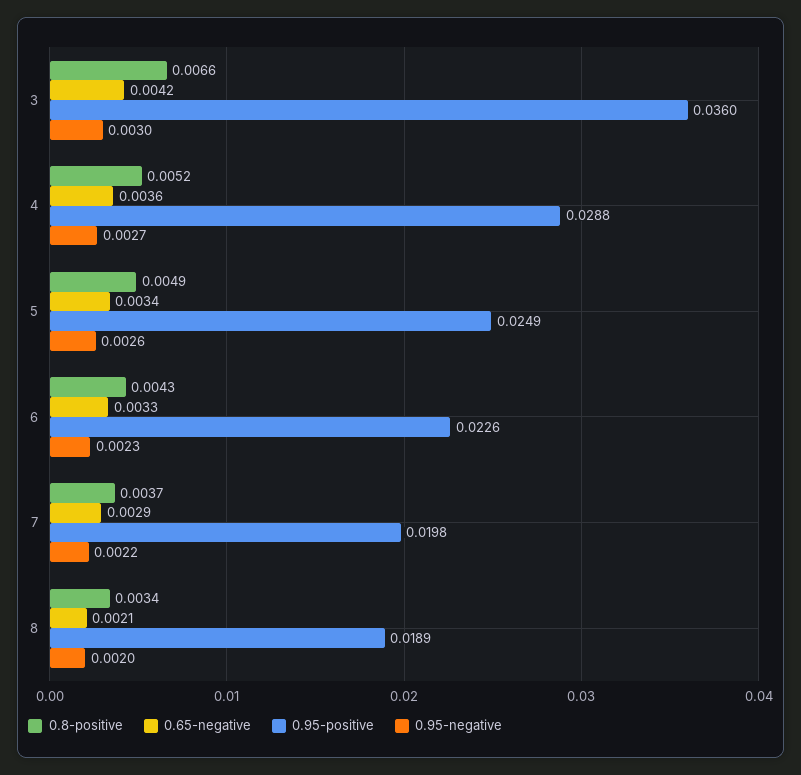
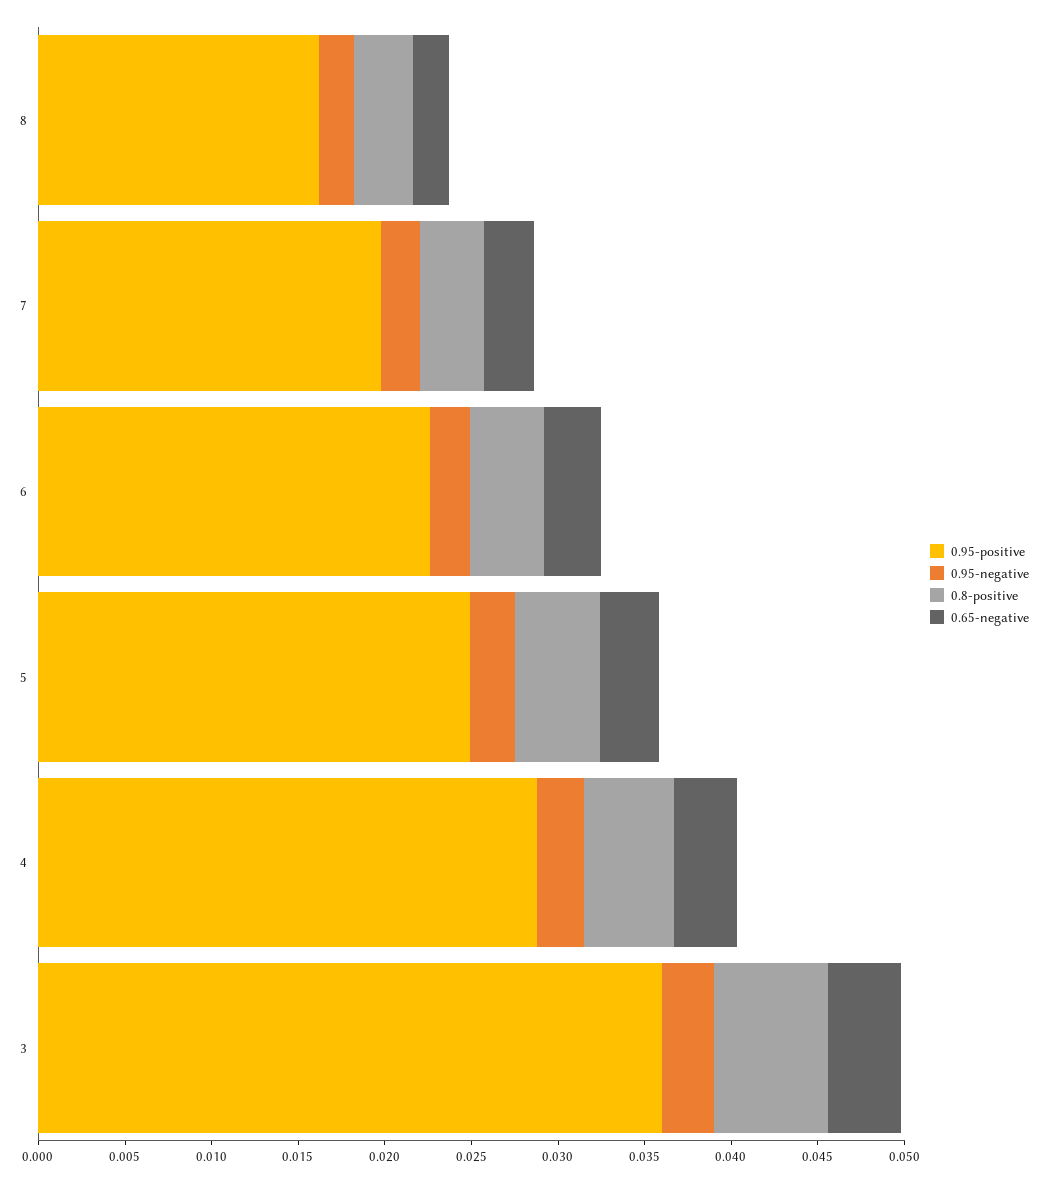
  {
    "0.8-positive": {
      "3": 0.0066,
      "4": 0.0052,
      "5": 0.0049,
      "6": 0.0043,
      "7": 0.0037,
      "8": 0.0034
    },
    "0.65-negative": {
      "3": 0.0042,
      "4": 0.0036,
      "5": 0.0034,
      "6": 0.0033,
      "7": 0.0029,
      "8": 0.0021
    },
    "0.95-positive": {
      "3": 0.036,
      "4": 0.0288,
      "5": 0.0249,
      "6": 0.0226,
      "7": 0.0198,
-     "8": 0.0189
+     "8": 0.016
    },
    "0.95-negative": {
      "3": 0.003,
      "4": 0.0027,
      "5": 0.0026,
      "6": 0.0023,
      "7": 0.0022,
      "8": 0.002
    }
  }

